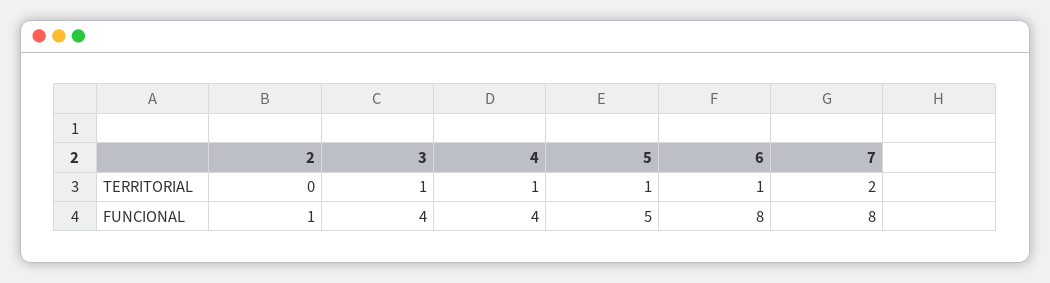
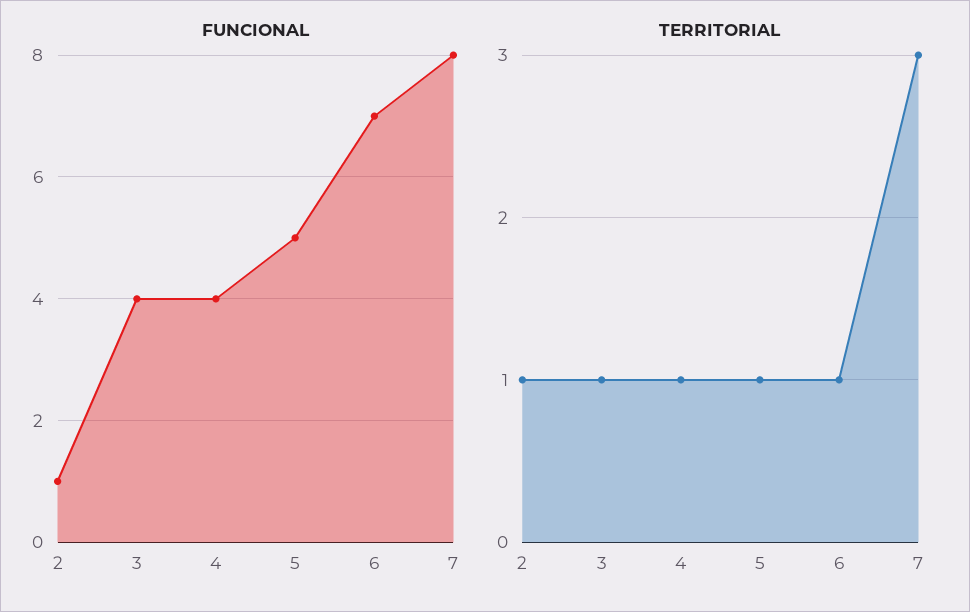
  {
    "TERRITORIAL": {
-     "2": 0,
+     "2": 1,
      "3": 1,
      "4": 1,
      "5": 1,
      "6": 1,
-     "7": 2
+     "7": 3
    },
    "FUNCIONAL": {
      "2": 1,
      "3": 4,
      "4": 4,
      "5": 5,
-     "6": 8,
+     "6": 7,
      "7": 8
    }
  }

